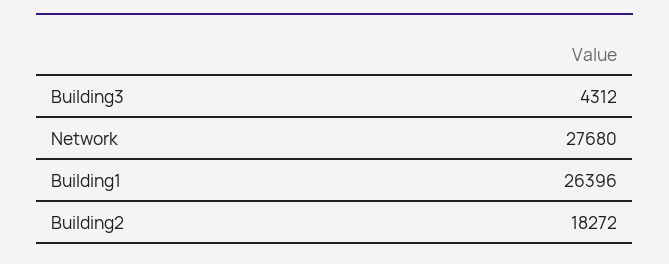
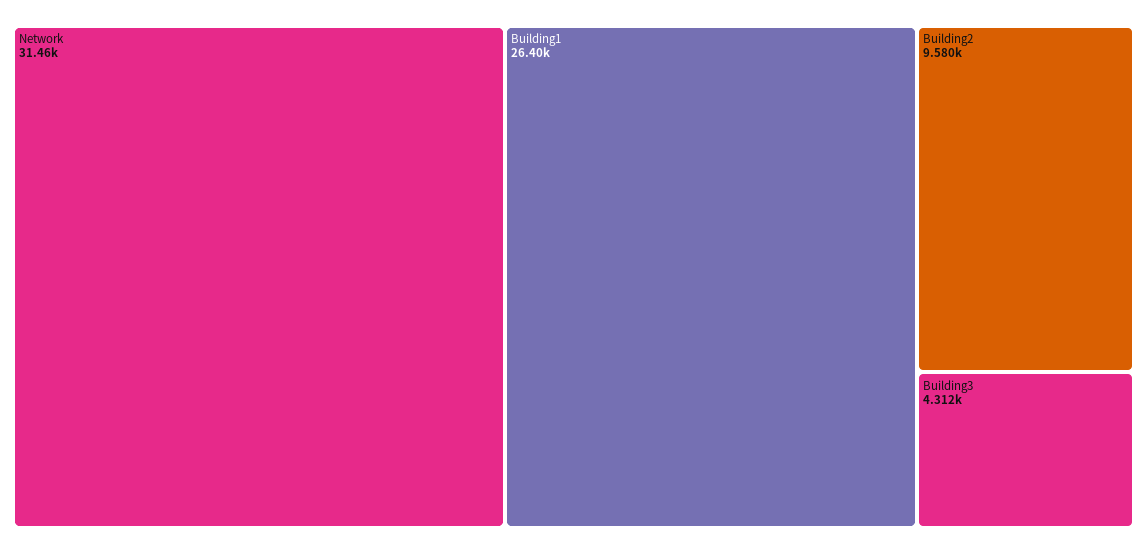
  {
    "Building3": 4312,
-   "Network": 27680,
+   "Network": 31460,
    "Building1": 26396,
-   "Building2": 18272
+   "Building2": 9580
  }

